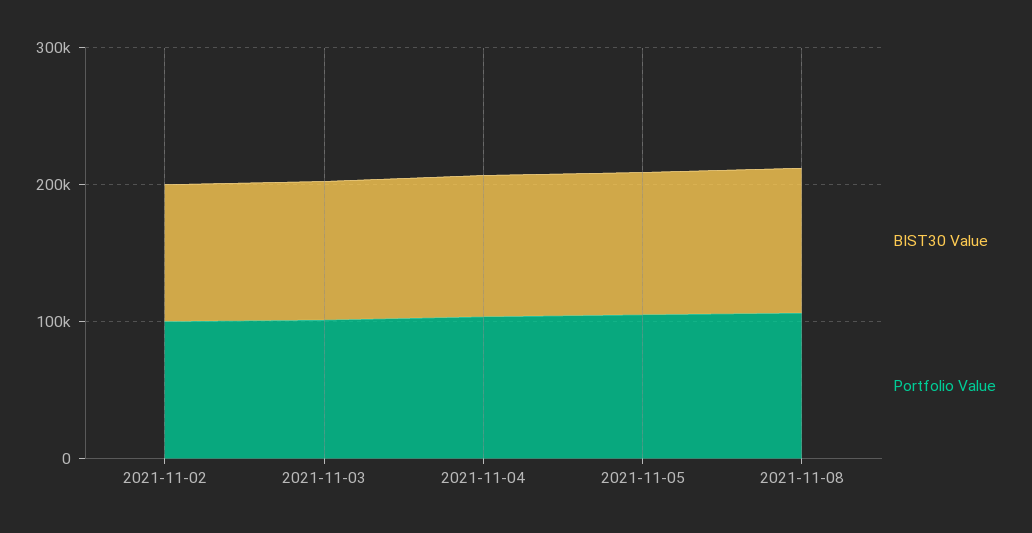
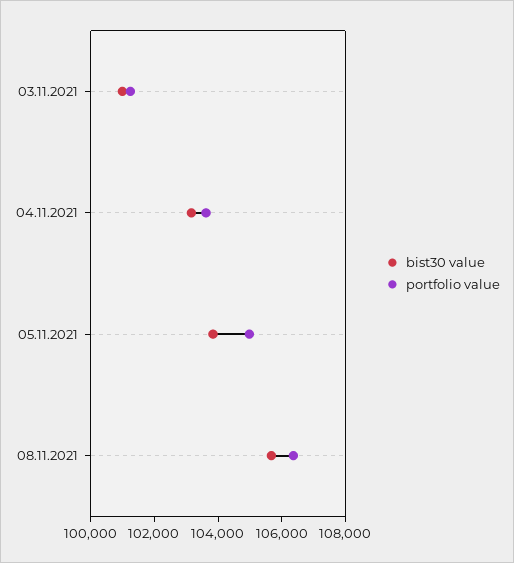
  {
    "BIST30 Value": {
-     "2021-11-02": 100000,
      "2021-11-03": 101000,
      "2021-11-04": 103000,
      "2021-11-05": 104000,
      "2021-11-08": 105500
    },
    "Portfolio Value": {
-     "2021-11-02": 100000,
      "2021-11-03": 101000,
      "2021-11-04": 103500,
      "2021-11-05": 105000,
      "2021-11-08": 106500
    }
  }

